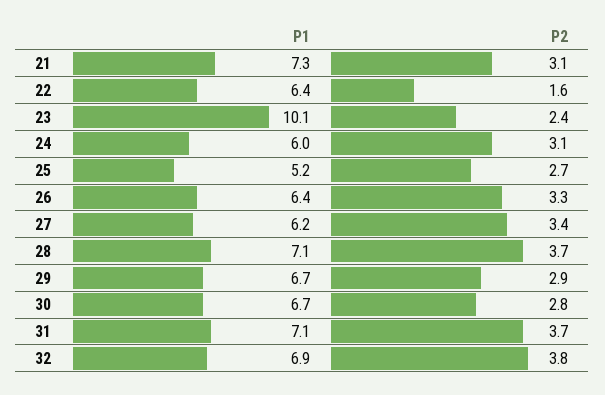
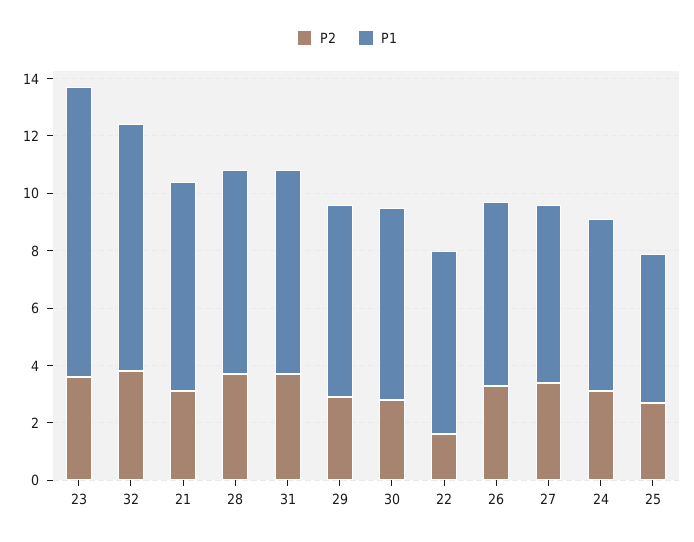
  {
    "P1": {
      "21": 7.3,
      "22": 6.4,
      "23": 10.1,
      "24": 6,
      "25": 5.2,
      "26": 6.4,
      "27": 6.2,
      "28": 7.1,
      "29": 6.7,
      "30": 6.7,
      "31": 7.1,
-     "32": 6.9
+     "32": 8.5
    },
    "P2": {
      "21": 3.1,
      "22": 1.6,
-     "23": 2.4,
+     "23": 3.5,
      "24": 3.1,
      "25": 2.7,
      "26": 3.3,
      "27": 3.4,
      "28": 3.7,
      "29": 2.9,
      "30": 2.8,
      "31": 3.7,
      "32": 3.8
    }
  }

